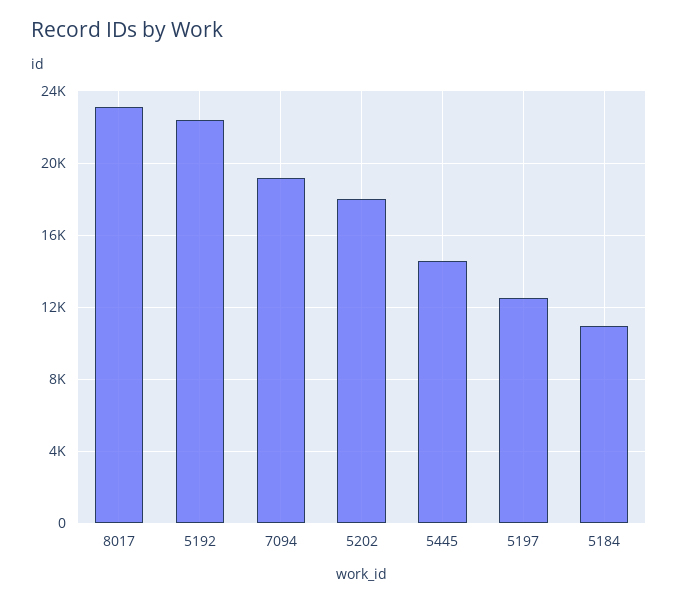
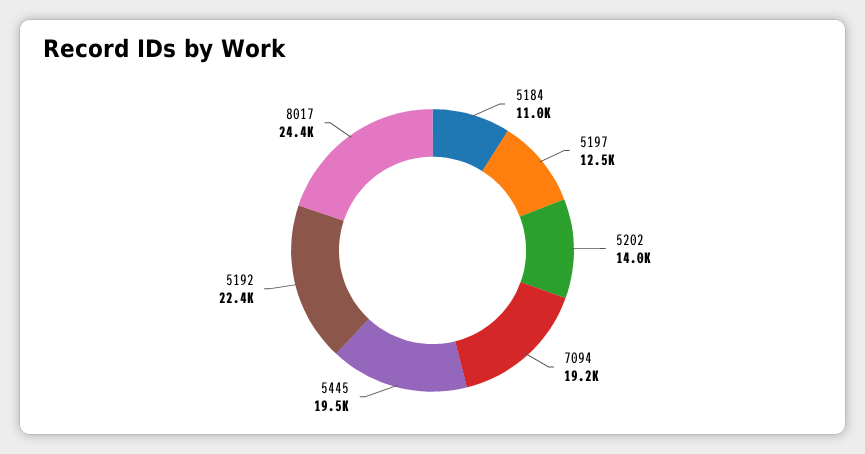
  {
-   "8017": 23000,
+   "8017": 24400,
    "5192": 22400,
    "7094": 19200,
-   "5202": 18000,
+   "5202": 14000,
-   "5445": 14500,
+   "5445": 19500,
    "5197": 12500,
    "5184": 11000
  }

